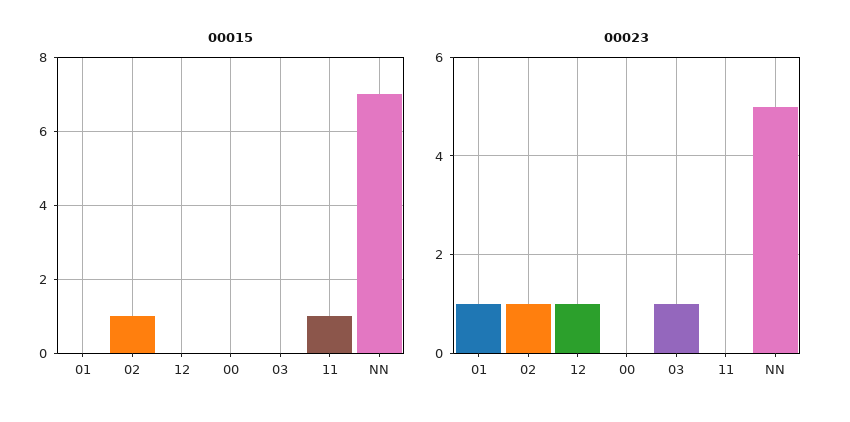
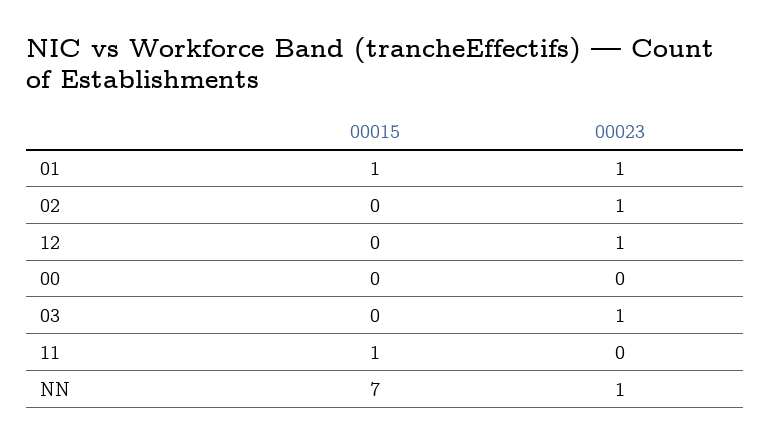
  {
    "00015": {
-     "01": 0,
+     "01": 1,
-     "02": 1,
+     "02": 0,
      "12": 0,
      "00": 0,
      "03": 0,
      "11": 1,
      "NN": 7
    },
    "00023": {
      "01": 1,
      "02": 1,
      "12": 1,
      "00": 0,
      "03": 1,
      "11": 0,
-     "NN": 5
+     "NN": 1
    }
  }

